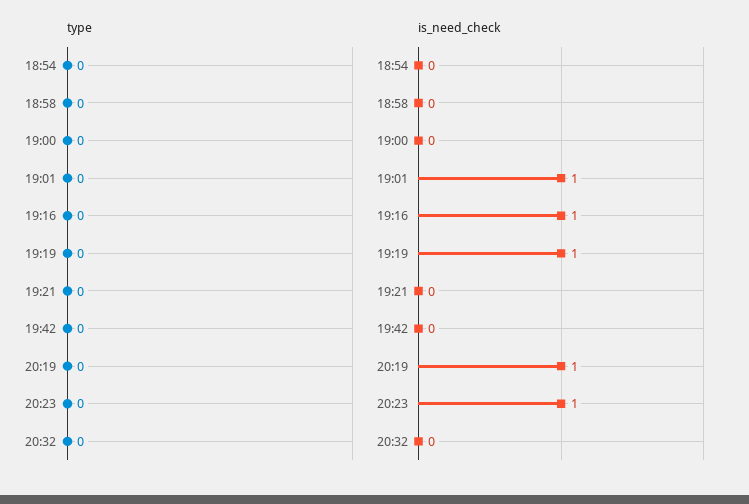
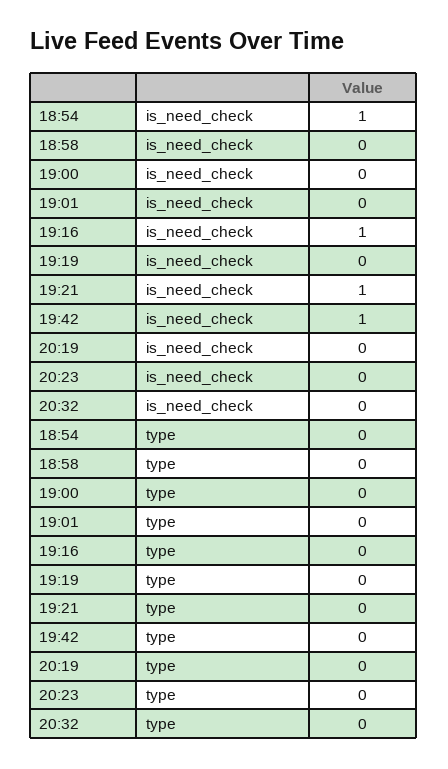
  {
    "type": {
      "18:54": 0,
      "18:58": 0,
      "19:00": 0,
      "19:01": 0,
      "19:16": 0,
      "19:19": 0,
      "19:21": 0,
      "19:42": 0,
      "20:19": 0,
      "20:23": 0,
      "20:32": 0
    },
    "is_need_check": {
-     "18:54": 0,
+     "18:54": 1,
      "18:58": 0,
      "19:00": 0,
-     "19:01": 1,
+     "19:01": 0,
      "19:16": 1,
-     "19:19": 1,
+     "19:19": 0,
-     "19:21": 0,
+     "19:21": 1,
-     "19:42": 0,
+     "19:42": 1,
-     "20:19": 1,
+     "20:19": 0,
-     "20:23": 1,
+     "20:23": 0,
      "20:32": 0
    }
  }

